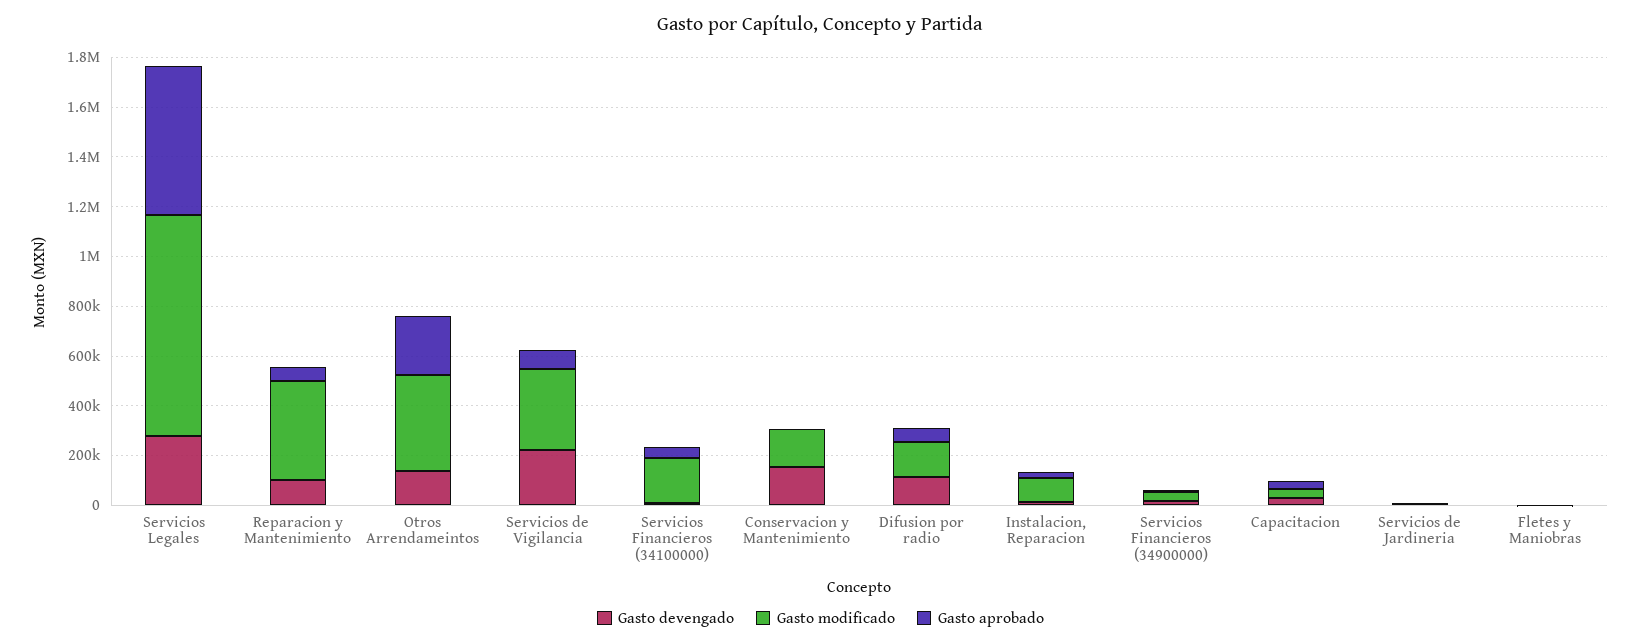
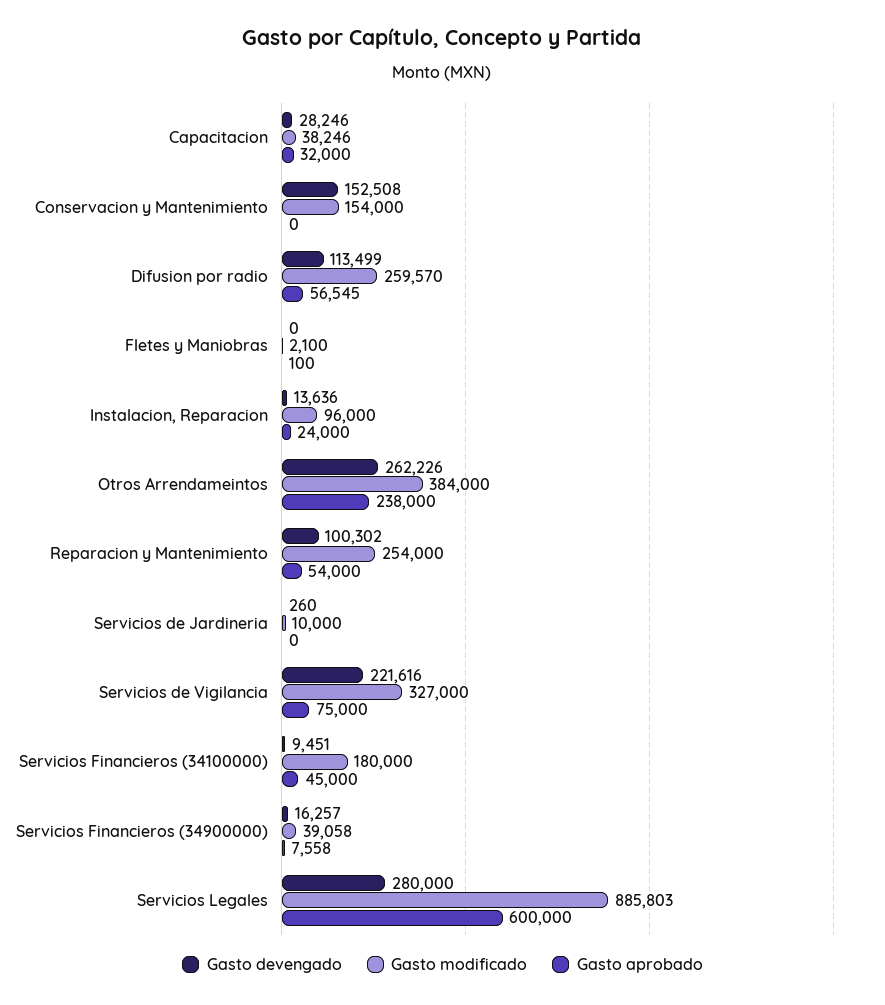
  {
    "Gasto devengado": {
      "Servicios Legales": 280000,
      "Reparacion y Mantenimiento": 100302,
-     "Otros Arrendameintos": 150000,
+     "Otros Arrendameintos": 262226,
      "Servicios de Vigilancia": 221616,
      "Servicios Financieros (34100000)": 9451,
      "Conservacion y Mantenimiento": 152508,
      "Difusion por radio": 113499,
      "Instalacion, Reparacion": 13636,
      "Servicios Financieros (34900000)": 16257,
      "Capacitacion": 28246,
      "Servicios de Jardineria": 260,
      "Fletes y Maniobras": 0
    },
    "Gasto modificado": {
      "Servicios Legales": 885803,
-     "Reparacion y Mantenimiento": 400000,
+     "Reparacion y Mantenimiento": 254000,
      "Otros Arrendameintos": 384000,
      "Servicios de Vigilancia": 327000,
      "Servicios Financieros (34100000)": 180000,
      "Conservacion y Mantenimiento": 154000,
-     "Difusion por radio": 150000,
+     "Difusion por radio": 259570,
      "Instalacion, Reparacion": 96000,
      "Servicios Financieros (34900000)": 39058,
      "Capacitacion": 38246,
      "Servicios de Jardineria": 10000,
      "Fletes y Maniobras": 2100
    },
    "Gasto aprobado": {
      "Servicios Legales": 600000,
      "Reparacion y Mantenimiento": 54000,
      "Otros Arrendameintos": 238000,
      "Servicios de Vigilancia": 75000,
      "Servicios Financieros (34100000)": 45000,
      "Conservacion y Mantenimiento": 0,
      "Difusion por radio": 56545,
      "Instalacion, Reparacion": 24000,
      "Servicios Financieros (34900000)": 7558,
      "Capacitacion": 32000,
      "Servicios de Jardineria": 0,
      "Fletes y Maniobras": 100
    }
  }

